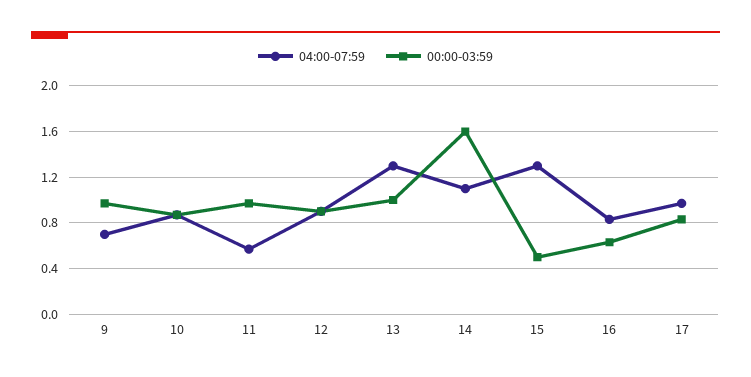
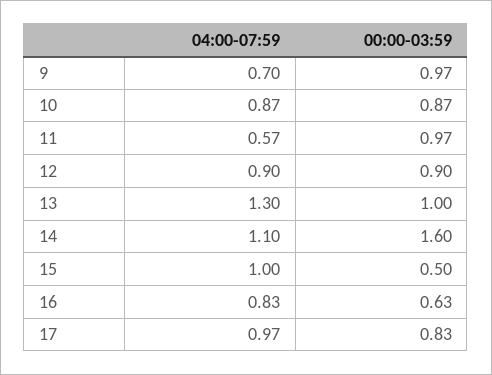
  {
    "04:00-07:59": {
      "9": 0.7,
      "10": 0.87,
      "11": 0.57,
      "12": 0.9,
      "13": 1.3,
      "14": 1.1,
-     "15": 1.3,
+     "15": 1,
      "16": 0.83,
      "17": 0.97
    },
    "00:00-03:59": {
      "9": 0.97,
      "10": 0.87,
      "11": 0.97,
      "12": 0.9,
      "13": 1,
      "14": 1.6,
      "15": 0.5,
      "16": 0.63,
      "17": 0.83
    }
  }

